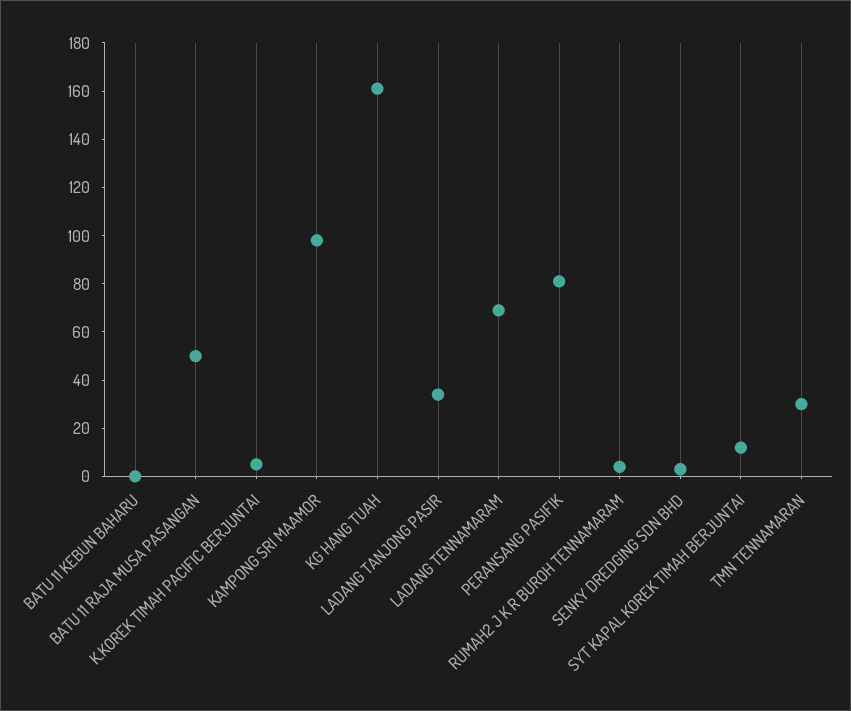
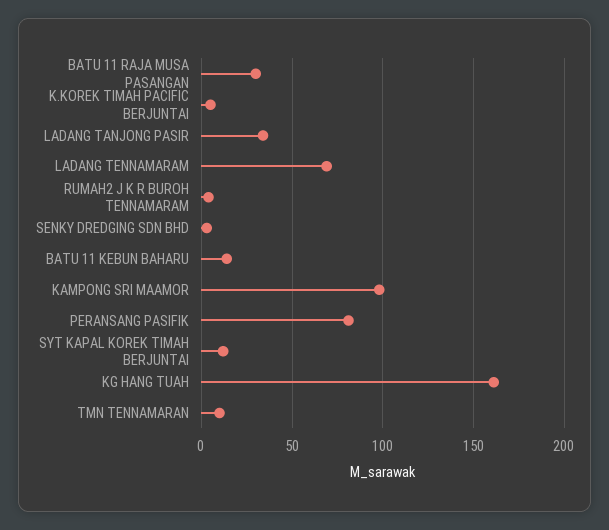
  {
-   "BATU 11 KEBUN BAHARU": 0,
+   "BATU 11 KEBUN BAHARU": 15,
-   "BATU 11 RAJA MUSA PASANGAN": 50,
+   "BATU 11 RAJA MUSA PASANGAN": 30,
    "K.KOREK TIMAH PACIFIC BERJUNTAI": 5,
    "KAMPONG SRI MAAMOR": 100,
    "KG HANG TUAH": 160,
    "LADANG TANJONG PASIR": 35,
    "LADANG TENNAMARAM": 70,
    "PERANSANG PASIFIK": 80,
    "RUMAH2 J K R BUROH TENNAMARAM": 5,
    "SENKY DREDGING SDN BHD": 5,
    "SYT KAPAL KOREK TIMAH BERJUNTAI": 10,
-   "TMN TENNAMARAN": 30
+   "TMN TENNAMARAN": 10
  }

